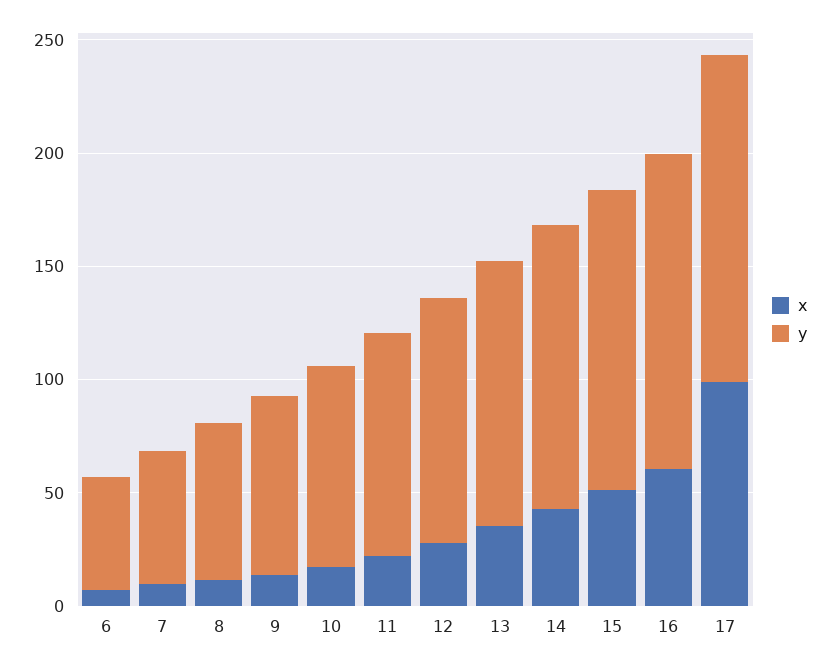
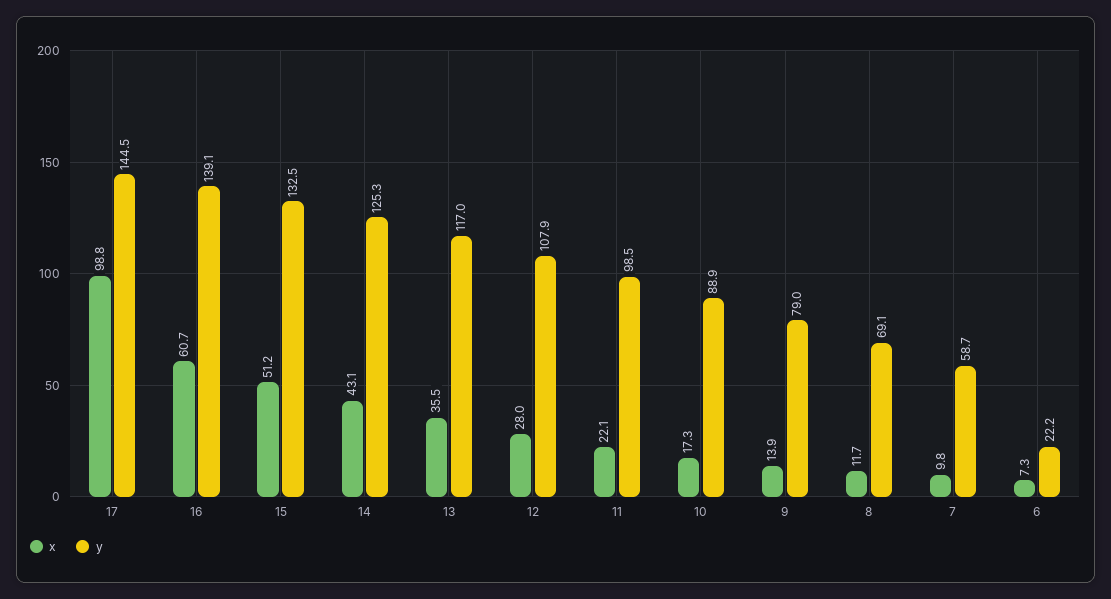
  {
    "x": {
      "6": 7.3,
      "7": 9.8,
      "8": 11.7,
      "9": 13.9,
      "10": 17.3,
      "11": 22.1,
      "12": 28,
      "13": 35.5,
      "14": 43.1,
      "15": 51.2,
      "16": 60.7,
      "17": 98.8
    },
    "y": {
-     "6": 50,
+     "6": 22.2,
      "7": 58.7,
      "8": 69.1,
      "9": 79,
      "10": 88.9,
      "11": 98.5,
      "12": 107.9,
      "13": 117,
      "14": 125.3,
      "15": 132.5,
      "16": 139.1,
      "17": 144.5
    }
  }

